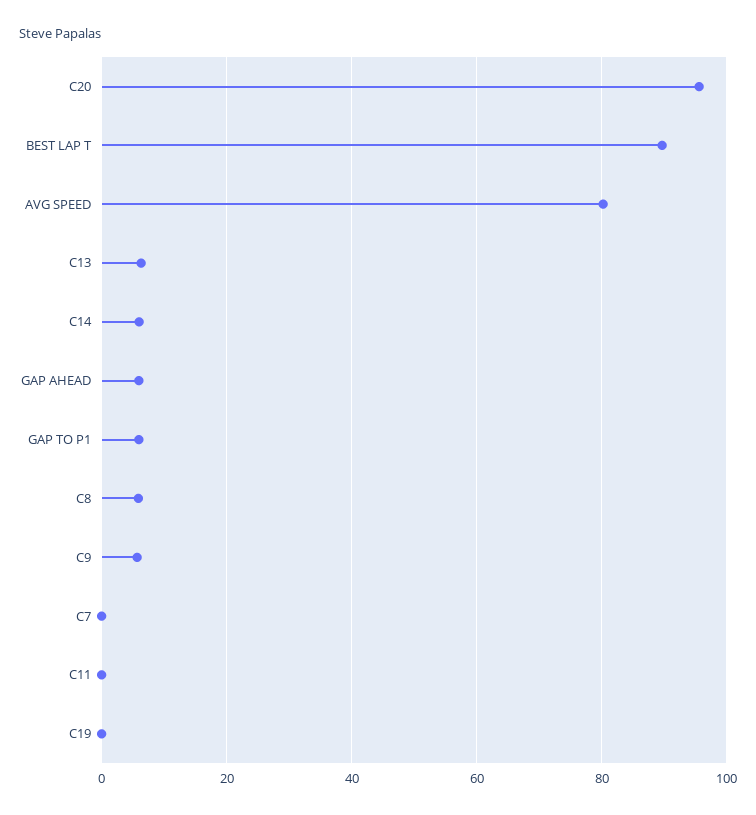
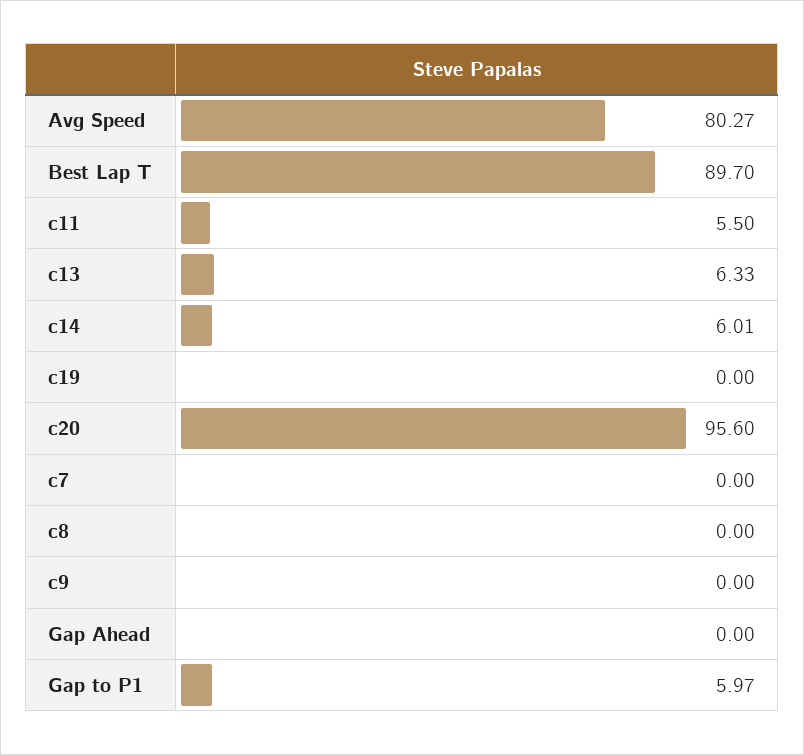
  {
    "C20": 95.6,
    "BEST LAP T": 89.7,
    "AVG SPEED": 80.27,
    "C13": 6.33,
    "C14": 6.01,
-   "GAP AHEAD": 6,
+   "GAP AHEAD": 0,
    "GAP TO P1": 5.97,
-   "C8": 6,
+   "C8": 0,
-   "C9": 6,
+   "C9": 0,
    "C7": 0,
-   "C11": 0,
+   "C11": 5.5,
    "C19": 0
  }

